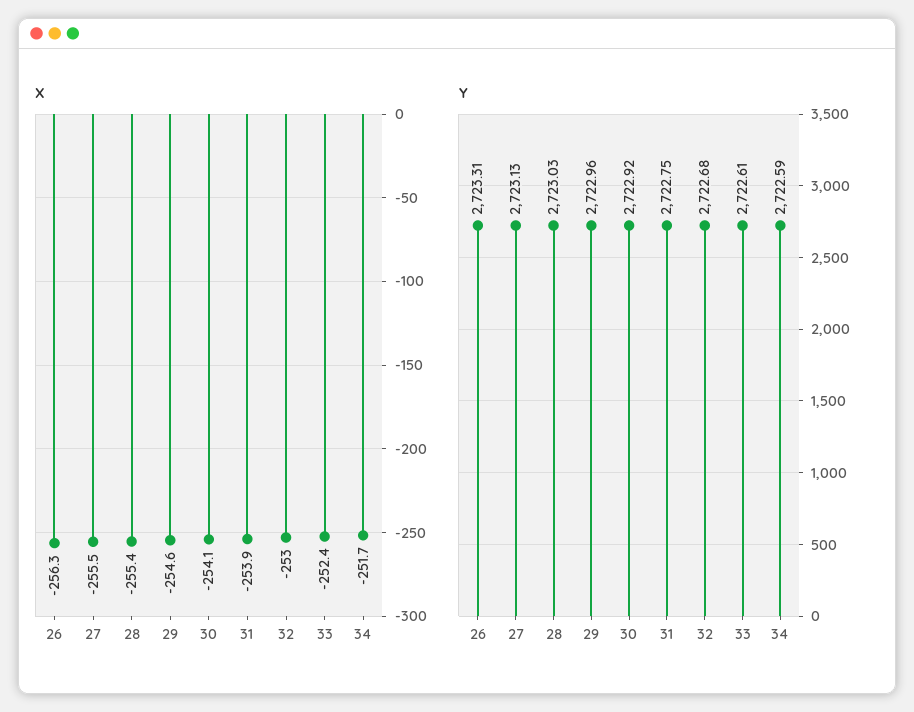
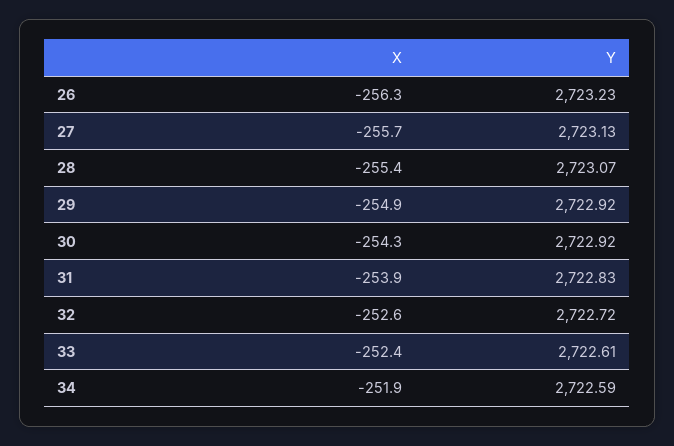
  {
    "X": {
      "26": -256.3,
-     "27": -255.5,
+     "27": -255.7,
      "28": -255.4,
-     "29": -254.6,
+     "29": -254.9,
-     "30": -254.1,
+     "30": -254.3,
      "31": -253.9,
-     "32": -253,
+     "32": -252.6,
      "33": -252.4,
-     "34": -251.7
+     "34": -251.9
    },
    "Y": {
-     "26": 2723.31,
+     "26": 2723.23,
      "27": 2723.13,
-     "28": 2723.03,
+     "28": 2723.07,
-     "29": 2722.96,
+     "29": 2722.92,
      "30": 2722.92,
-     "31": 2722.75,
+     "31": 2722.83,
-     "32": 2722.68,
+     "32": 2722.72,
      "33": 2722.61,
      "34": 2722.59
    }
  }

